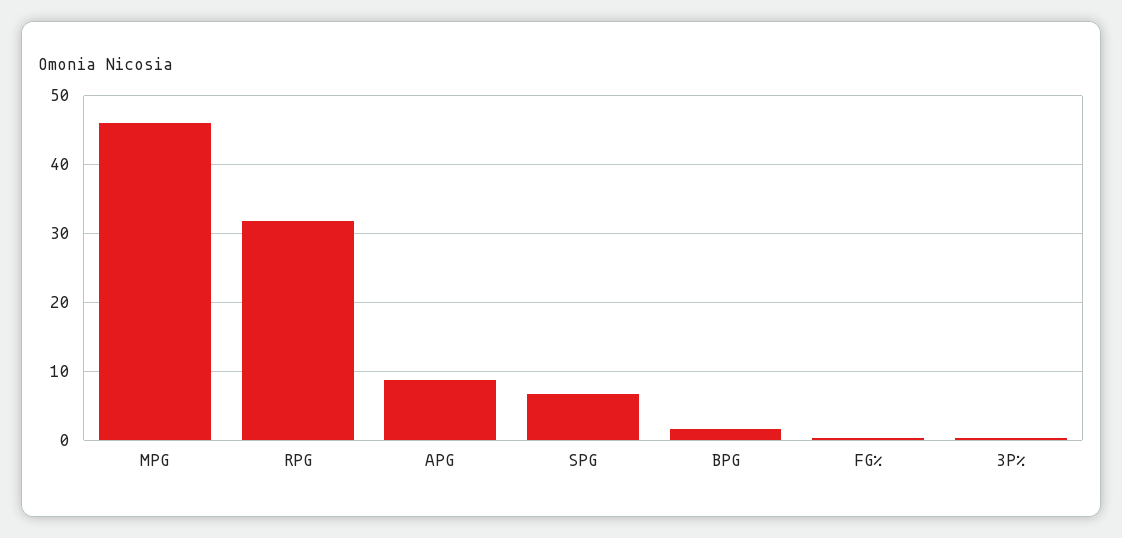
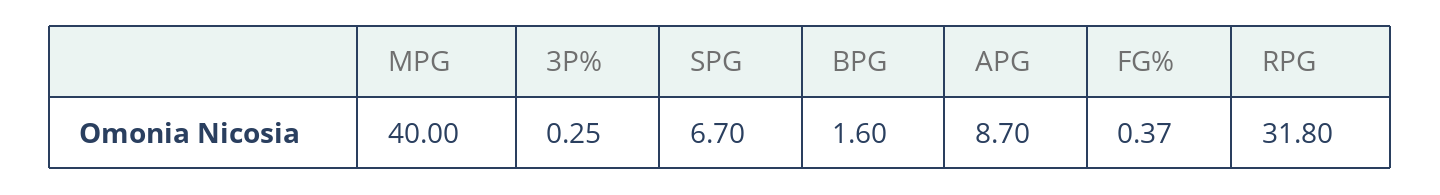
  {
-   "MPG": 46,
+   "MPG": 40,
    "RPG": 31.8,
    "APG": 8.7,
    "SPG": 6.7,
    "BPG": 1.6,
    "FG%": 0.37,
    "3P%": 0.25
  }

